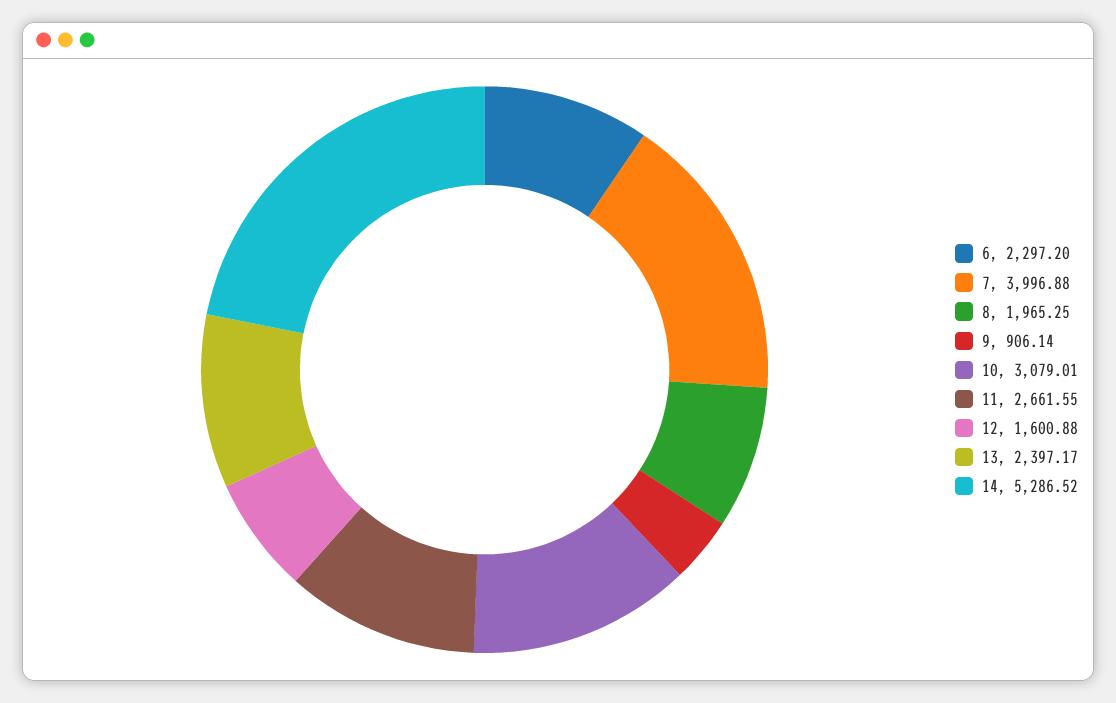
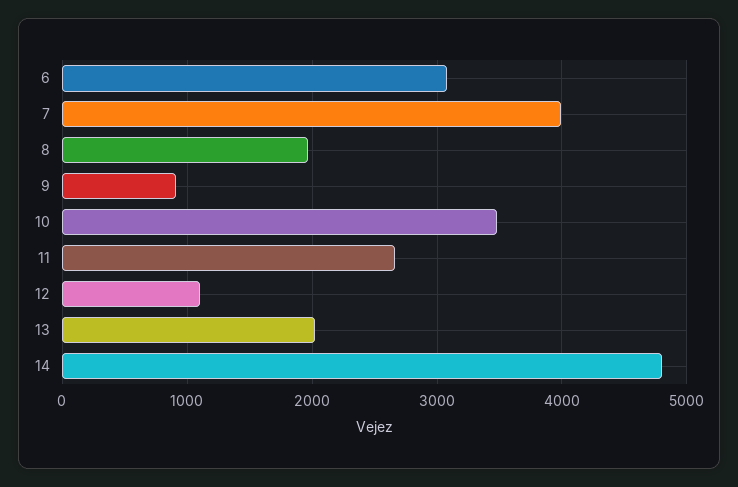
  {
-   "6": 2297.2,
+   "6": 3100,
    "7": 3996.88,
    "8": 1965.25,
    "9": 906.14,
-   "10": 3079.01,
+   "10": 3500,
    "11": 2661.55,
-   "12": 1600.88,
+   "12": 1100,
-   "13": 2397.17,
+   "13": 2000,
-   "14": 5286.52
+   "14": 4800
  }

